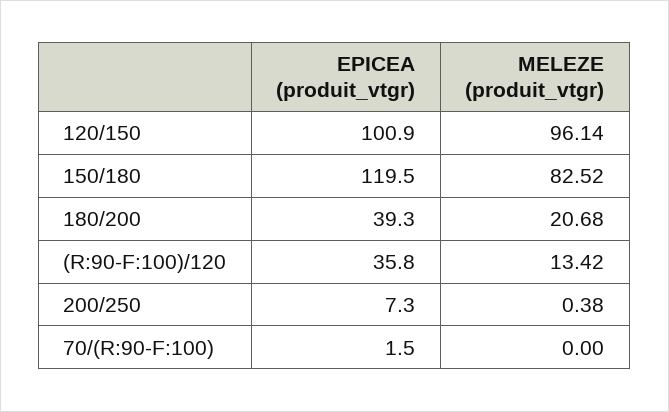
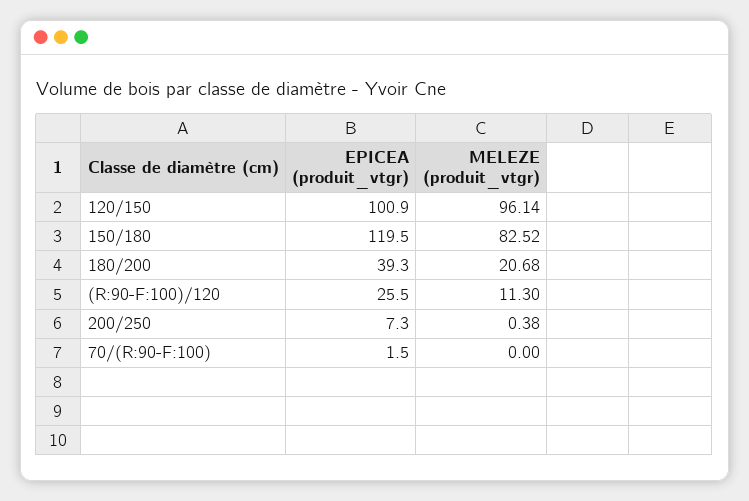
  {
    "EPICEA (produit_vtgr)": {
      "120/150": 100.9,
      "150/180": 119.5,
      "180/200": 39.3,
-     "(R:90-F:100)/120": 35.8,
+     "(R:90-F:100)/120": 25.5,
      "200/250": 7.3,
      "70/(R:90-F:100)": 1.5
    },
    "MELEZE (produit_vtgr)": {
      "120/150": 96.14,
      "150/180": 82.52,
      "180/200": 20.68,
-     "(R:90-F:100)/120": 13.42,
+     "(R:90-F:100)/120": 11.3,
      "200/250": 0.38,
      "70/(R:90-F:100)": 0
    }
  }

